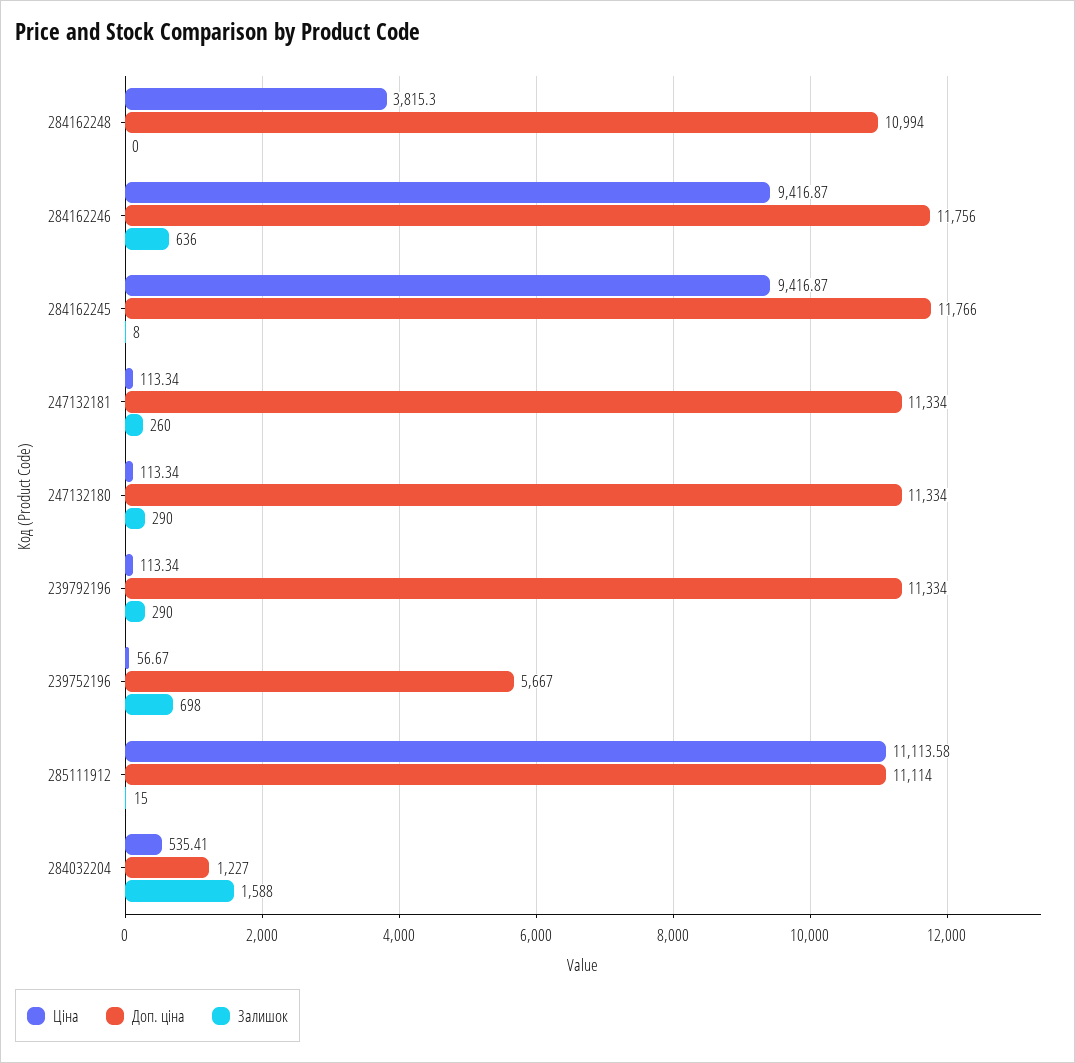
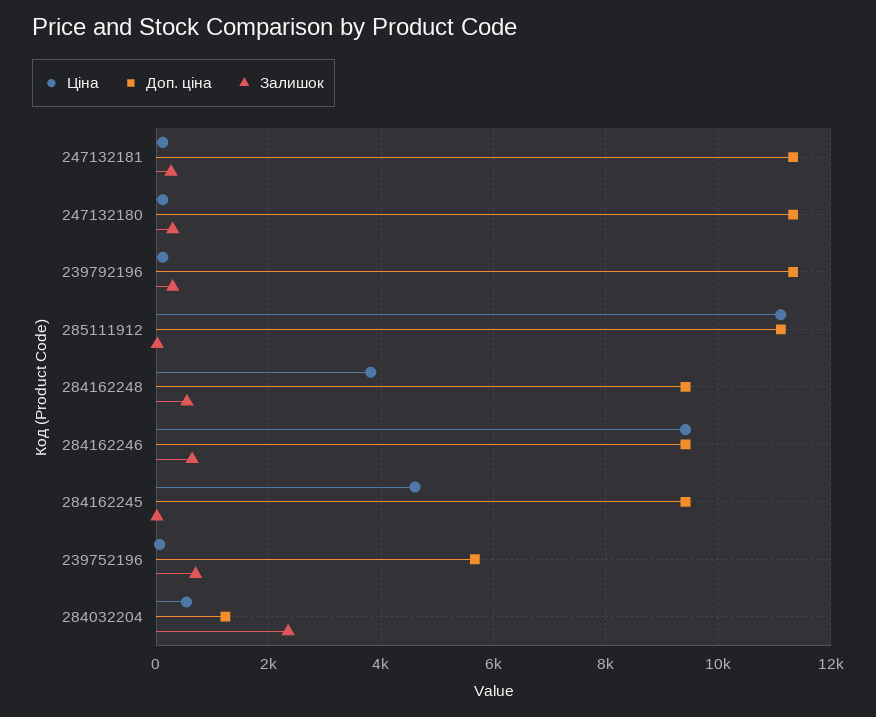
  {
    "Ціна": {
      "284162248": 3815.3,
      "284162246": 9416.87,
-     "284162245": 9416.87,
+     "284162245": 4600,
      "247132181": 113.34,
      "247132180": 113.34,
      "239792196": 113.34,
      "239752196": 56.67,
      "285111912": 11113.58,
      "284032204": 535.41
    },
    "Доп. ціна": {
-     "284162248": 10994,
+     "284162248": 9400,
-     "284162246": 11756,
+     "284162246": 9400,
-     "284162245": 11766,
+     "284162245": 9400,
      "247132181": 11334,
      "247132180": 11334,
      "239792196": 11334,
      "239752196": 5667,
      "285111912": 11114,
      "284032204": 1227
    },
    "Залишок": {
-     "284162248": 0,
+     "284162248": 600,
      "284162246": 636,
      "284162245": 8,
      "247132181": 260,
      "247132180": 290,
      "239792196": 290,
      "239752196": 698,
      "285111912": 15,
-     "284032204": 1588
+     "284032204": 2400
    }
  }

